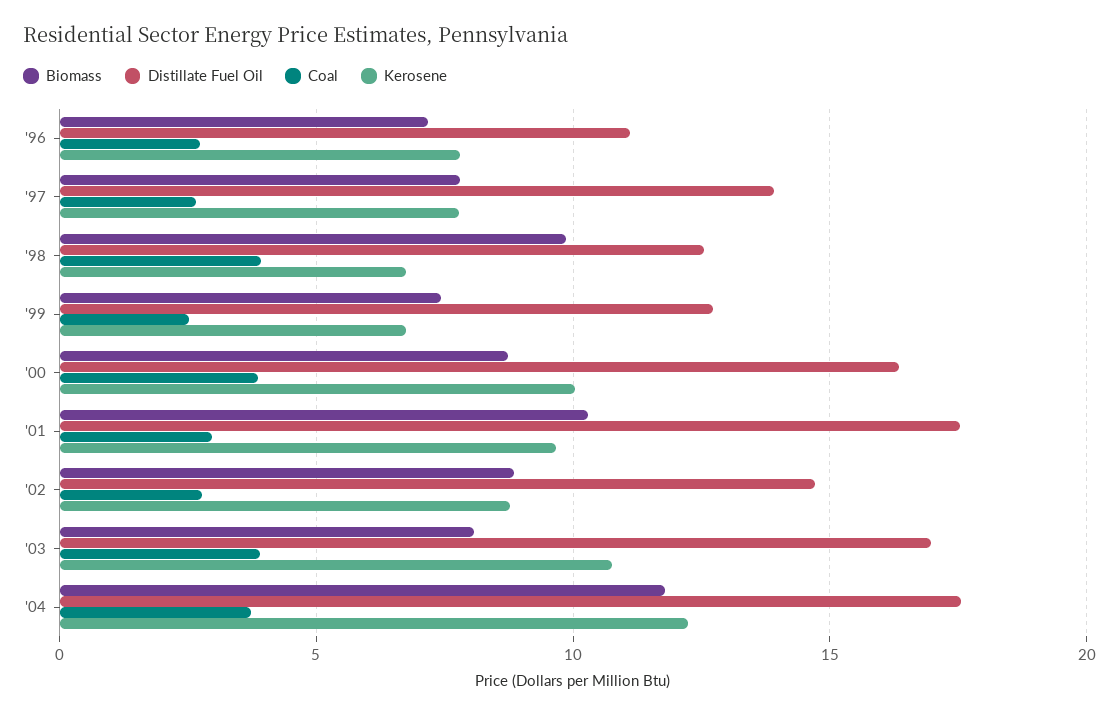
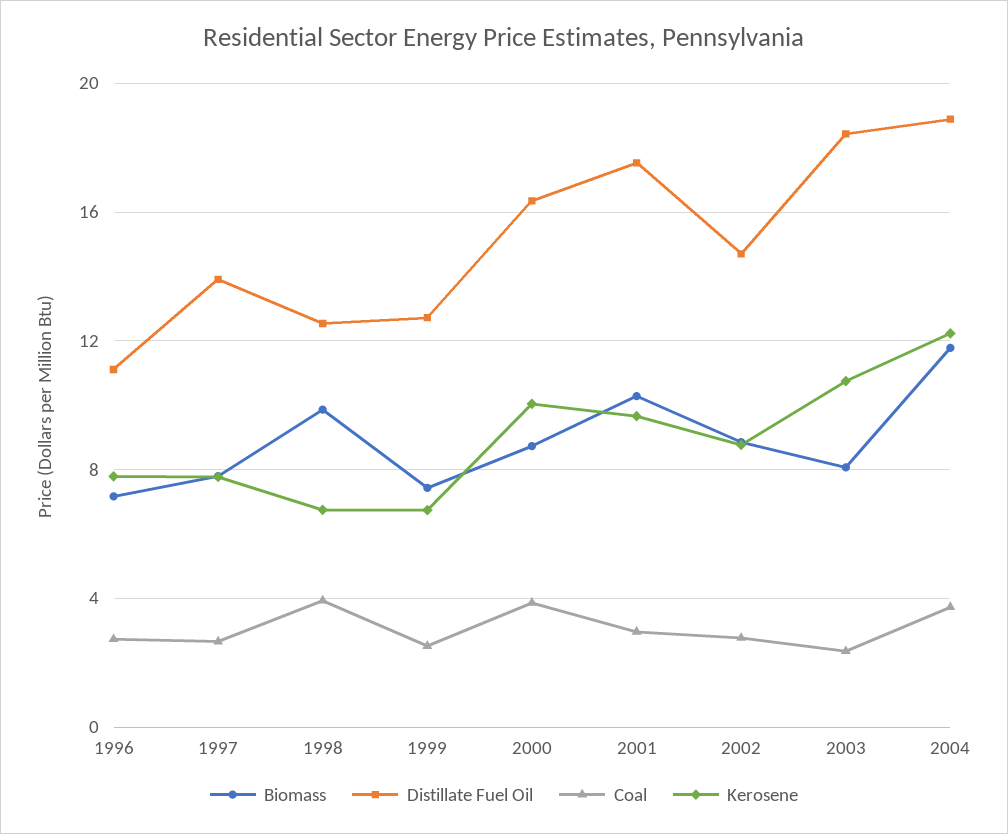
  {
    "Biomass": {
      "'96": 7,
      "'97": 8,
      "'98": 10,
      "'99": 7.5,
      "'00": 8.5,
      "'01": 10.5,
      "'02": 9,
      "'03": 8,
      "'04": 12
    },
    "Distillate Fuel Oil": {
      "'96": 11,
      "'97": 14,
      "'98": 12.5,
      "'99": 12.5,
      "'00": 16.5,
      "'01": 17.5,
      "'02": 14.5,
-     "'03": 17,
+     "'03": 18.5,
-     "'04": 17.5
+     "'04": 19
    },
    "Coal": {
      "'96": 2.5,
      "'97": 2.5,
      "'98": 4,
      "'99": 2.5,
      "'00": 4,
      "'01": 3,
      "'02": 3,
-     "'03": 4,
+     "'03": 2.5,
      "'04": 3.5
    },
    "Kerosene": {
      "'96": 8,
      "'97": 8,
      "'98": 7,
      "'99": 6.5,
      "'00": 10,
      "'01": 9.5,
      "'02": 9,
      "'03": 11,
      "'04": 12
    }
  }

